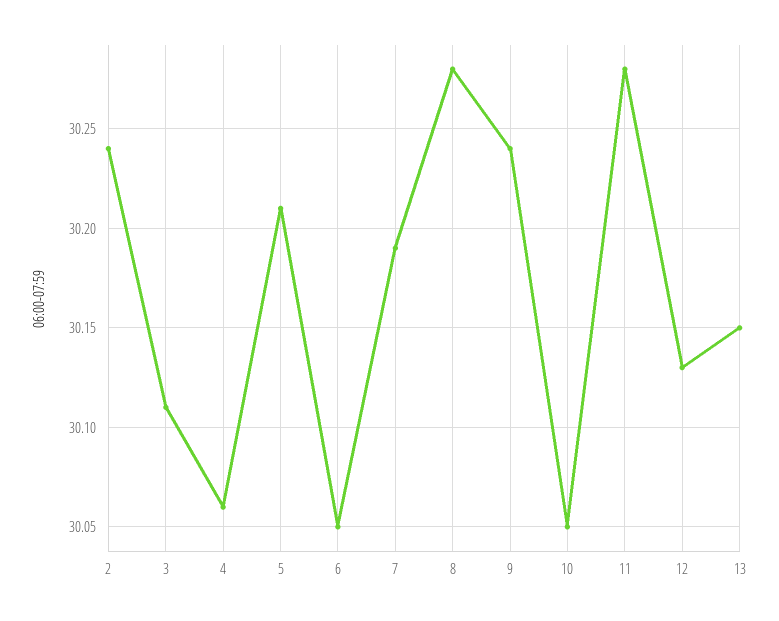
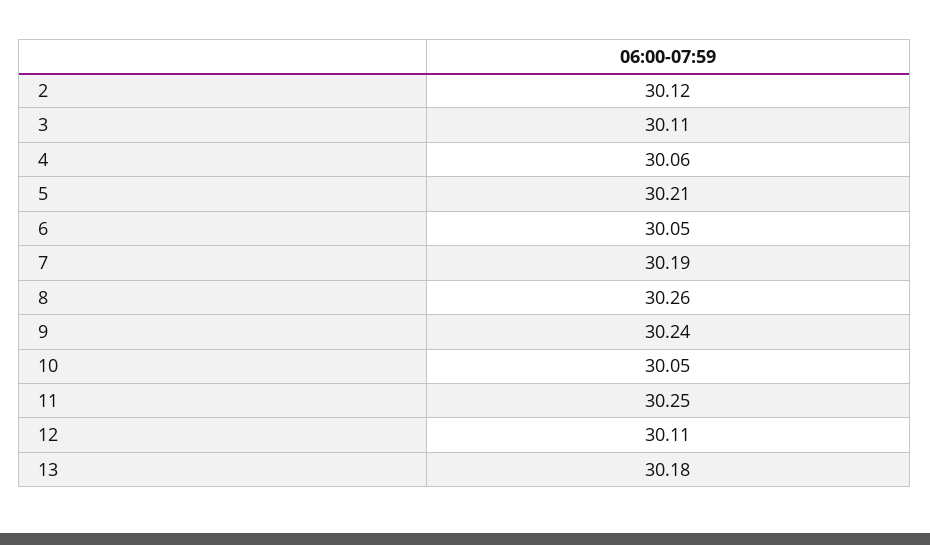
  {
-   "2": 30.24,
+   "2": 30.12,
    "3": 30.11,
    "4": 30.06,
    "5": 30.21,
    "6": 30.05,
    "7": 30.19,
-   "8": 30.28,
+   "8": 30.26,
    "9": 30.24,
    "10": 30.05,
-   "11": 30.28,
+   "11": 30.25,
-   "12": 30.13,
+   "12": 30.11,
-   "13": 30.15
+   "13": 30.18
  }

